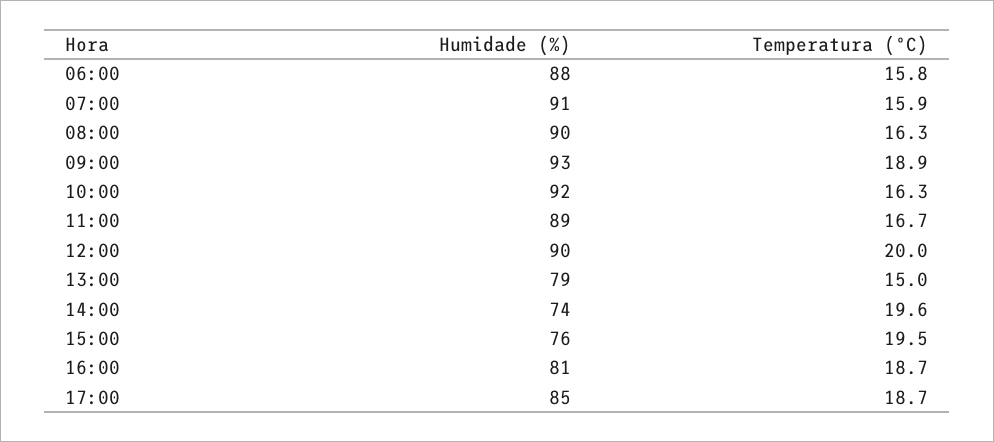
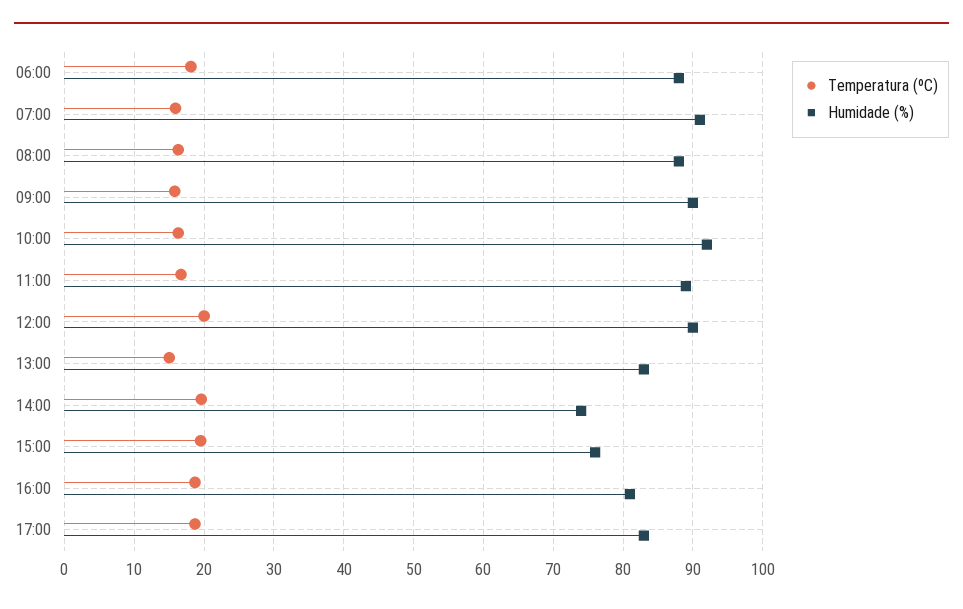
  {
    "Humidade (%)": {
      "06:00": 88,
      "07:00": 91,
-     "08:00": 90,
+     "08:00": 88,
-     "09:00": 93,
+     "09:00": 90,
      "10:00": 92,
      "11:00": 89,
      "12:00": 90,
-     "13:00": 79,
+     "13:00": 83,
      "14:00": 74,
      "15:00": 76,
      "16:00": 81,
-     "17:00": 85
+     "17:00": 83
    },
    "Temperatura (ºC)": {
-     "06:00": 15.8,
+     "06:00": 18,
      "07:00": 15.9,
      "08:00": 16.3,
-     "09:00": 18.9,
+     "09:00": 16,
      "10:00": 16.3,
      "11:00": 16.7,
      "12:00": 20,
      "13:00": 15,
      "14:00": 19.6,
      "15:00": 19.5,
      "16:00": 18.7,
      "17:00": 18.7
    }
  }

